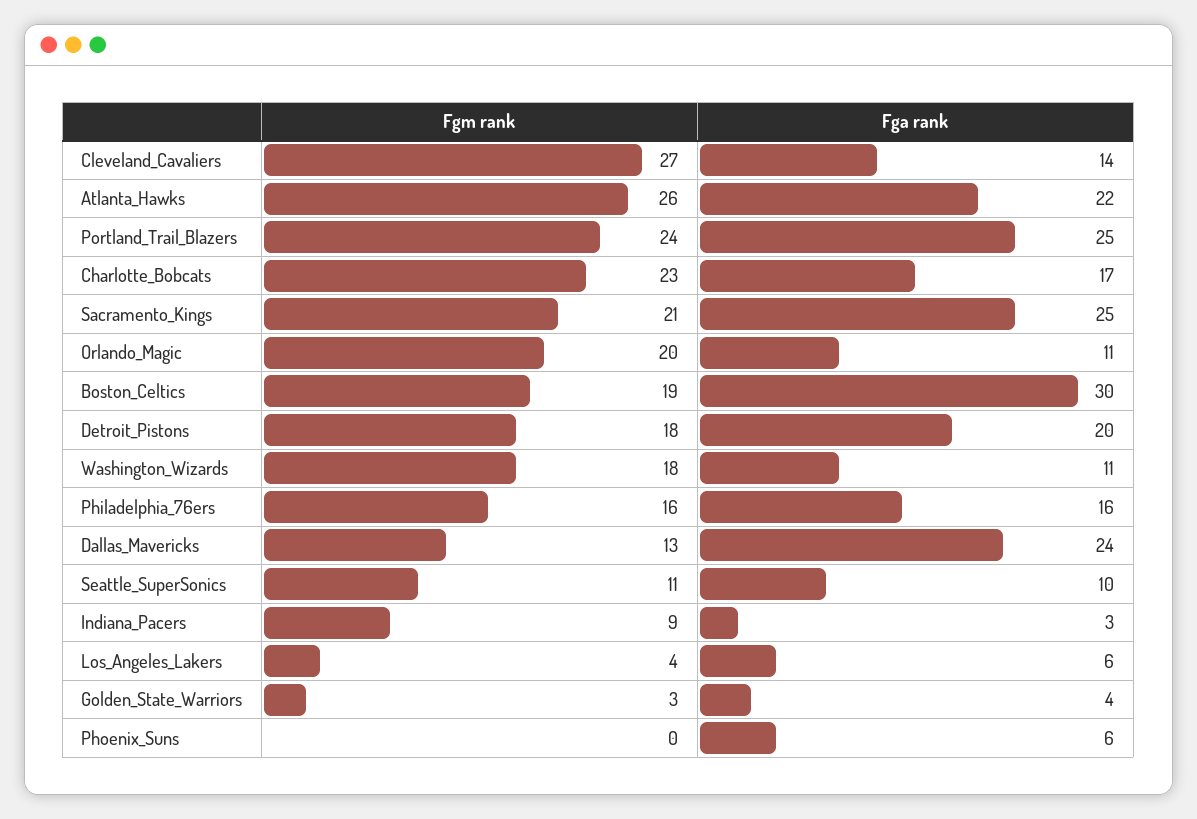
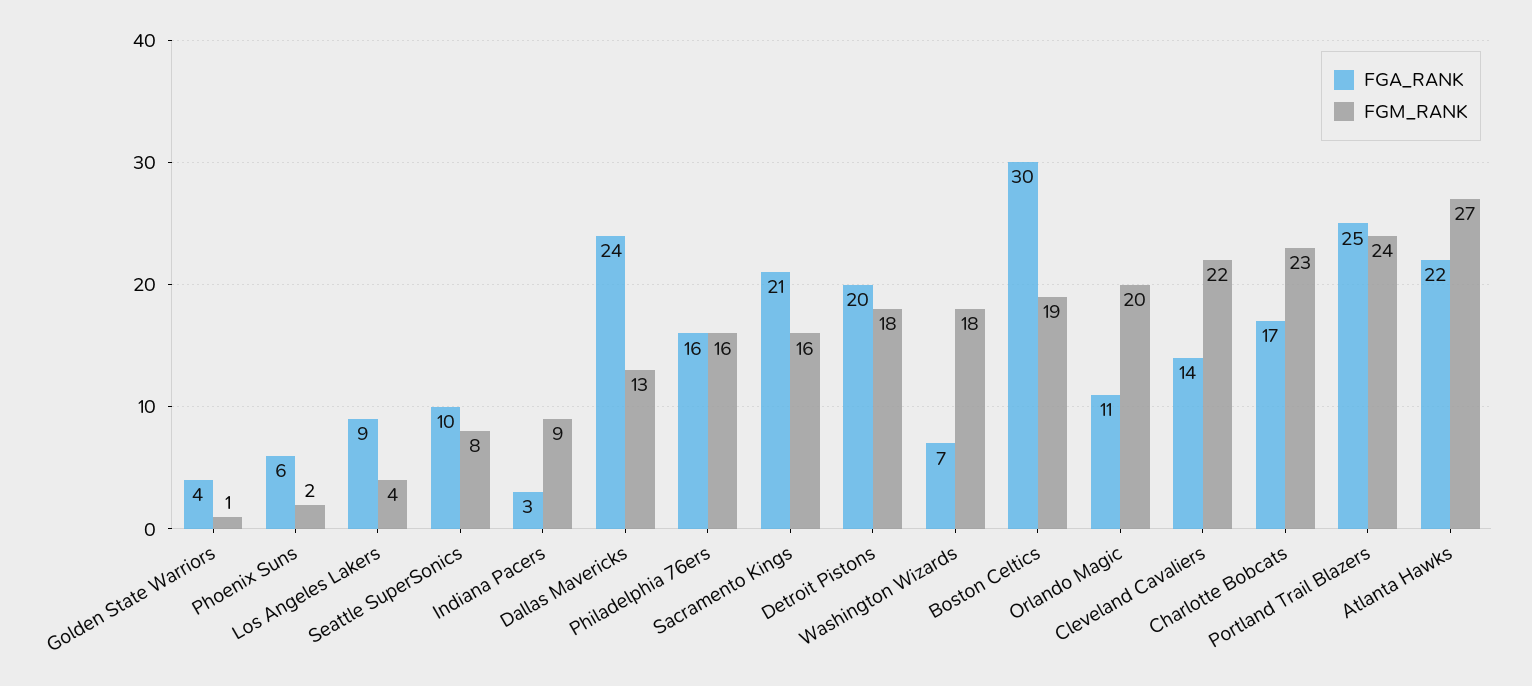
  {
    "Fgm rank": {
-     "Cleveland_Cavaliers": 27,
+     "Cleveland_Cavaliers": 22,
-     "Atlanta_Hawks": 26,
+     "Atlanta_Hawks": 27,
      "Portland_Trail_Blazers": 24,
      "Charlotte_Bobcats": 23,
-     "Sacramento_Kings": 21,
+     "Sacramento_Kings": 16,
      "Orlando_Magic": 20,
      "Boston_Celtics": 19,
      "Detroit_Pistons": 18,
      "Washington_Wizards": 18,
      "Philadelphia_76ers": 16,
      "Dallas_Mavericks": 13,
-     "Seattle_SuperSonics": 11,
+     "Seattle_SuperSonics": 8,
      "Indiana_Pacers": 9,
      "Los_Angeles_Lakers": 4,
-     "Golden_State_Warriors": 3,
+     "Golden_State_Warriors": 1,
-     "Phoenix_Suns": 0
+     "Phoenix_Suns": 2
    },
    "Fga rank": {
      "Cleveland_Cavaliers": 14,
      "Atlanta_Hawks": 22,
      "Portland_Trail_Blazers": 25,
      "Charlotte_Bobcats": 17,
-     "Sacramento_Kings": 25,
+     "Sacramento_Kings": 21,
      "Orlando_Magic": 11,
      "Boston_Celtics": 30,
      "Detroit_Pistons": 20,
-     "Washington_Wizards": 11,
+     "Washington_Wizards": 7,
      "Philadelphia_76ers": 16,
      "Dallas_Mavericks": 24,
      "Seattle_SuperSonics": 10,
      "Indiana_Pacers": 3,
-     "Los_Angeles_Lakers": 6,
+     "Los_Angeles_Lakers": 9,
      "Golden_State_Warriors": 4,
      "Phoenix_Suns": 6
    }
  }

